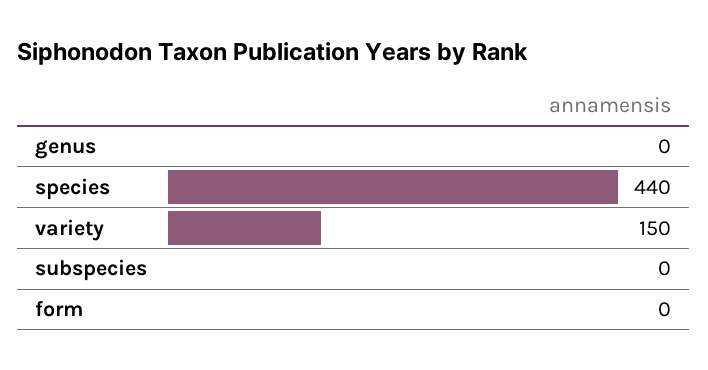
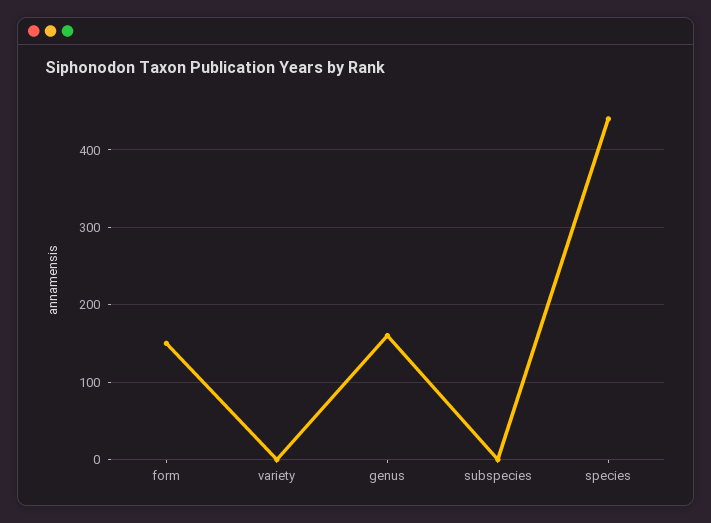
  {
-   "genus": 0,
+   "genus": 160,
    "species": 440,
-   "variety": 150,
+   "variety": 0,
    "subspecies": 0,
-   "form": 0
+   "form": 150
  }

